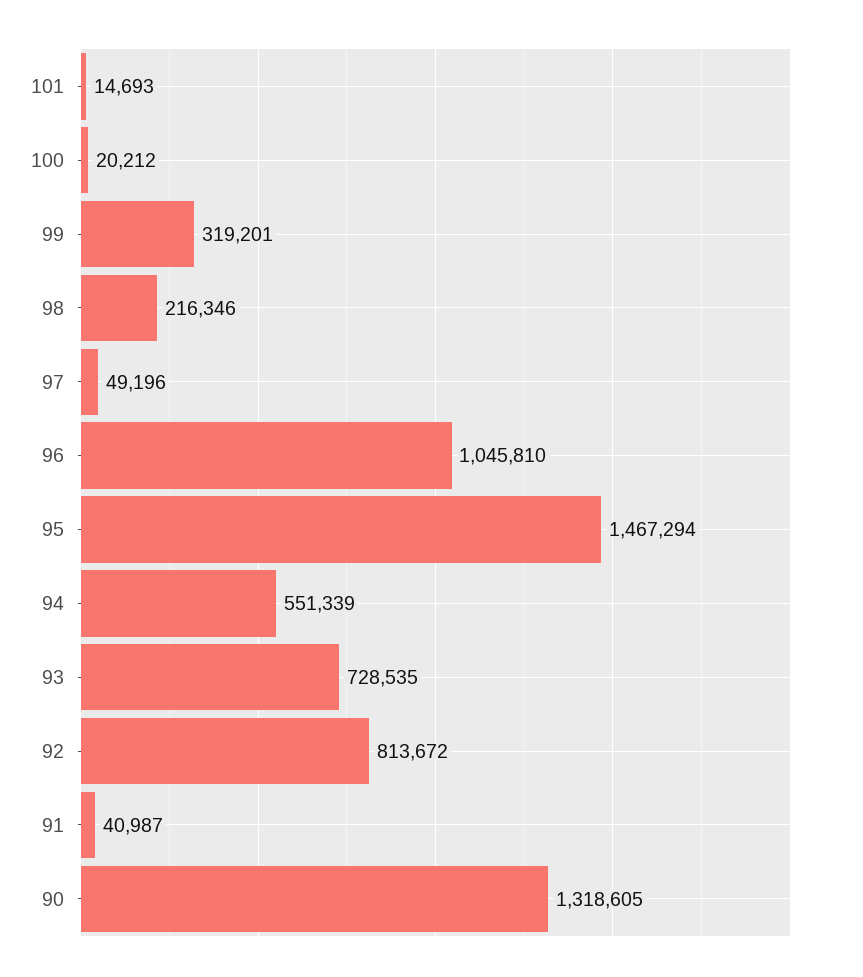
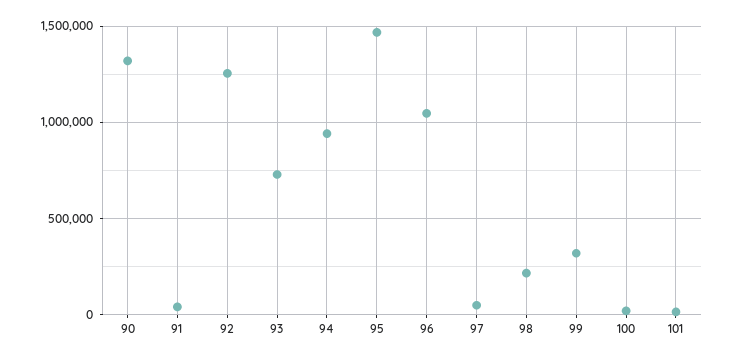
  {
    "101": 14693,
    "100": 20212,
    "99": 319201,
    "98": 216346,
    "97": 49196,
    "96": 1045810,
    "95": 1467294,
-   "94": 551339,
+   "94": 950000,
    "93": 728535,
-   "92": 813672,
+   "92": 1250000,
    "91": 40987,
    "90": 1318605
  }

